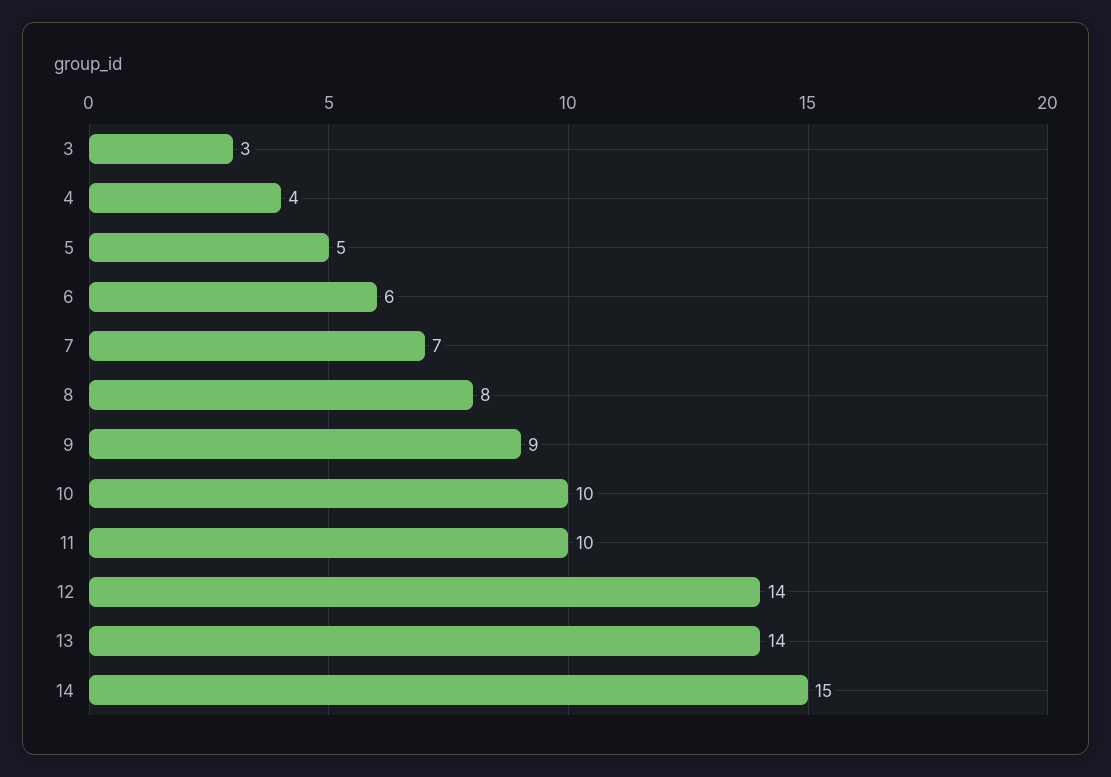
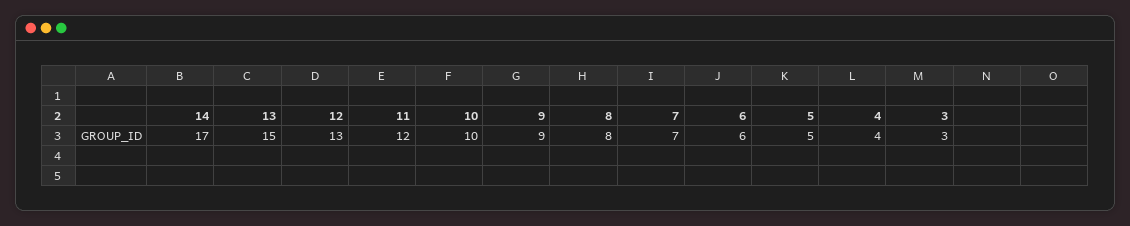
  {
    "3": 3,
    "4": 4,
    "5": 5,
    "6": 6,
    "7": 7,
    "8": 8,
    "9": 9,
    "10": 10,
-   "11": 10,
+   "11": 12,
-   "12": 14,
+   "12": 13,
-   "13": 14,
+   "13": 15,
-   "14": 15
+   "14": 17
  }

